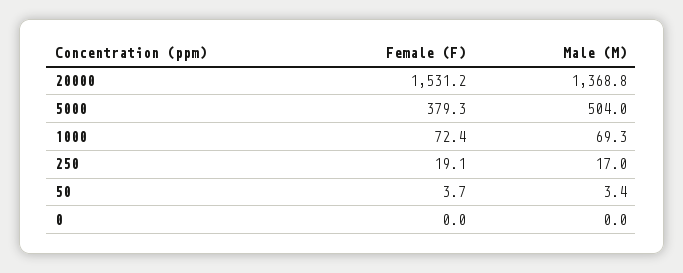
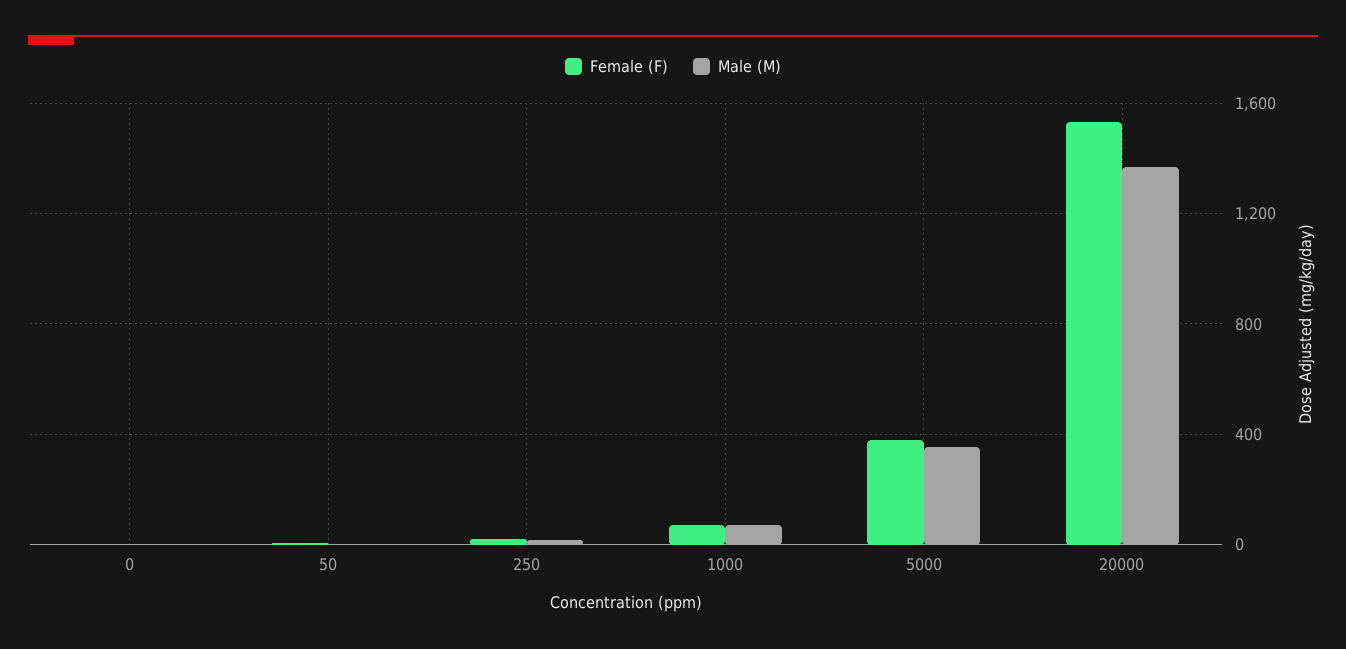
  {
    "Female (F)": {
      "20000": 1531.2,
      "5000": 379.3,
      "1000": 72.4,
      "250": 19.1,
      "50": 3.7,
      "0": 0
    },
    "Male (M)": {
      "20000": 1368.8,
-     "5000": 504,
+     "5000": 350,
      "1000": 69.3,
      "250": 17,
      "50": 3.4,
      "0": 0
    }
  }

